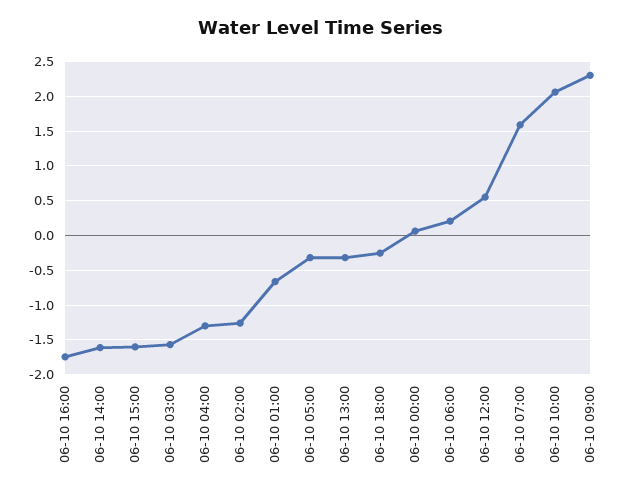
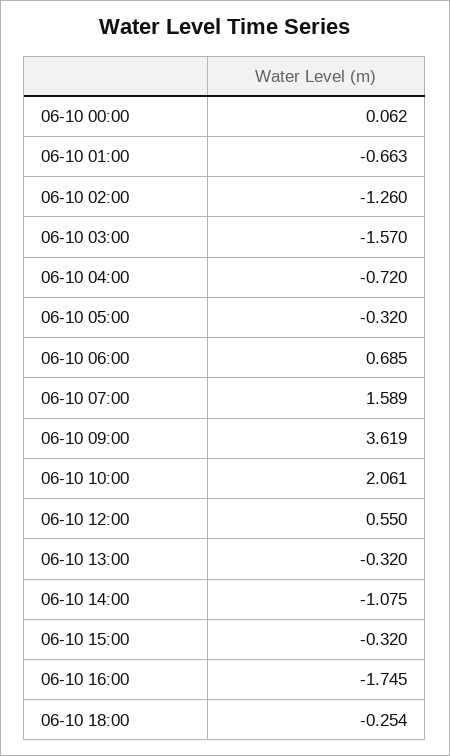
  {
    "06-10 16:00": -1.745,
-   "06-10 14:00": -1.6,
+   "06-10 14:00": -1.075,
-   "06-10 15:00": -1.6,
+   "06-10 15:00": -0.32,
    "06-10 03:00": -1.57,
-   "06-10 04:00": -1.3,
+   "06-10 04:00": -0.72,
    "06-10 02:00": -1.26,
    "06-10 01:00": -0.663,
    "06-10 05:00": -0.32,
    "06-10 13:00": -0.32,
    "06-10 18:00": -0.254,
    "06-10 00:00": 0.062,
-   "06-10 06:00": 0.2,
+   "06-10 06:00": 0.685,
    "06-10 12:00": 0.55,
    "06-10 07:00": 1.589,
    "06-10 10:00": 2.061,
-   "06-10 09:00": 2.3
+   "06-10 09:00": 3.619
  }

